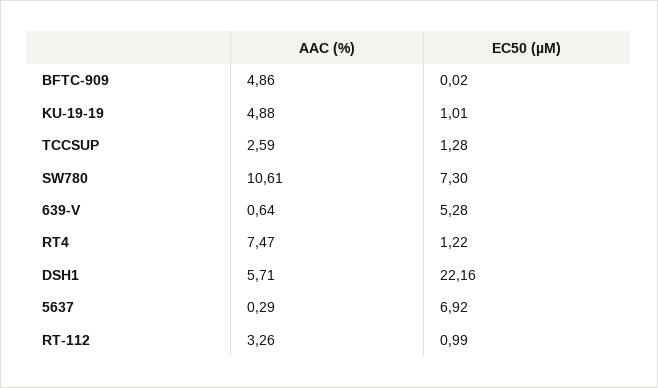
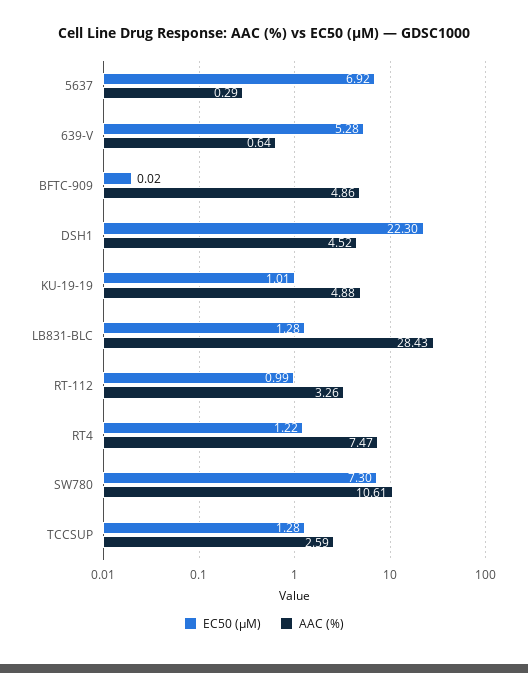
  {
    "AAC (%)": {
      "BFTC-909": 4.86,
      "KU-19-19": 4.88,
      "TCCSUP": 2.59,
      "SW780": 10.61,
      "639-V": 0.64,
      "RT4": 7.47,
-     "DSH1": 5.71,
+     "DSH1": 4.52,
      "5637": 0.29,
-     "RT-112": 3.26
+     "RT-112": 3.26,
+     "LB831-BLC": 28.43
    },
    "EC50 (µM)": {
      "BFTC-909": 0.02,
      "KU-19-19": 1.01,
      "TCCSUP": 1.28,
      "SW780": 7.3,
      "639-V": 5.28,
      "RT4": 1.22,
-     "DSH1": 22.16,
+     "DSH1": 22.3,
      "5637": 6.92,
-     "RT-112": 0.99
+     "RT-112": 0.99,
+     "LB831-BLC": 1.28
    }
  }

